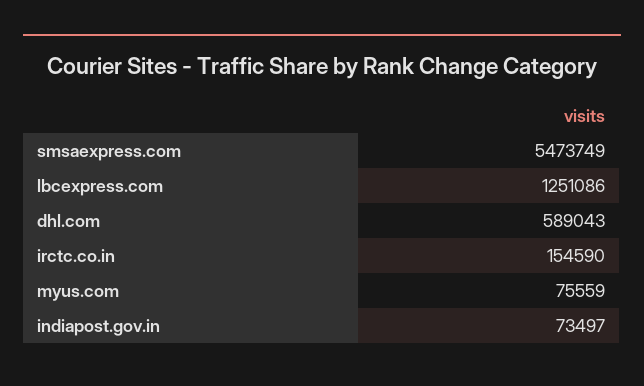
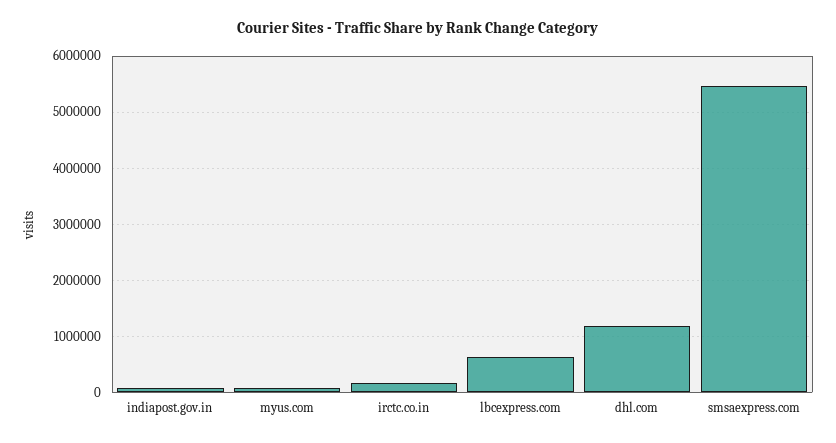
  {
    "smsaexpress.com": 5473749,
-   "lbcexpress.com": 1251086,
+   "lbcexpress.com": 600000,
-   "dhl.com": 589043,
+   "dhl.com": 1200000,
    "irctc.co.in": 154590,
    "myus.com": 75559,
    "indiapost.gov.in": 73497
  }

